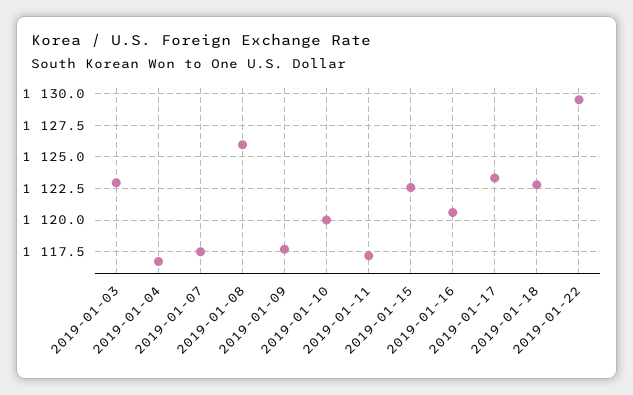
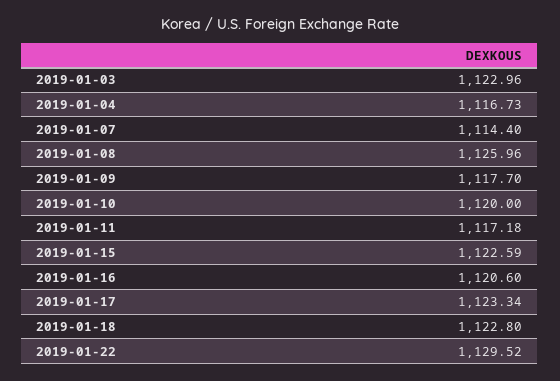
  {
    "2019-01-03": 1122.96,
    "2019-01-04": 1116.73,
-   "2019-01-07": 1117.5,
+   "2019-01-07": 1114.4,
    "2019-01-08": 1125.96,
    "2019-01-09": 1117.7,
    "2019-01-10": 1120,
    "2019-01-11": 1117.18,
    "2019-01-15": 1122.59,
    "2019-01-16": 1120.6,
    "2019-01-17": 1123.34,
    "2019-01-18": 1122.8,
    "2019-01-22": 1129.52
  }

